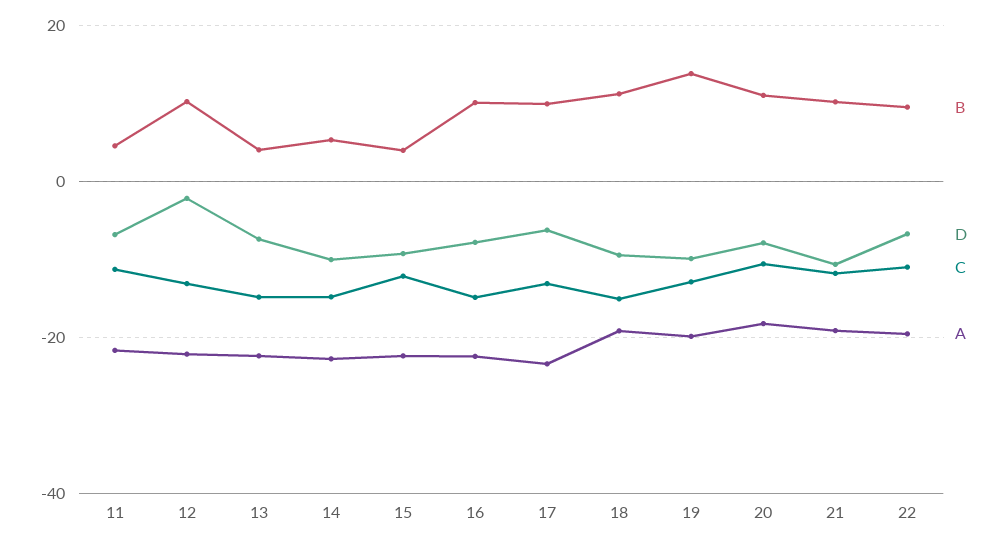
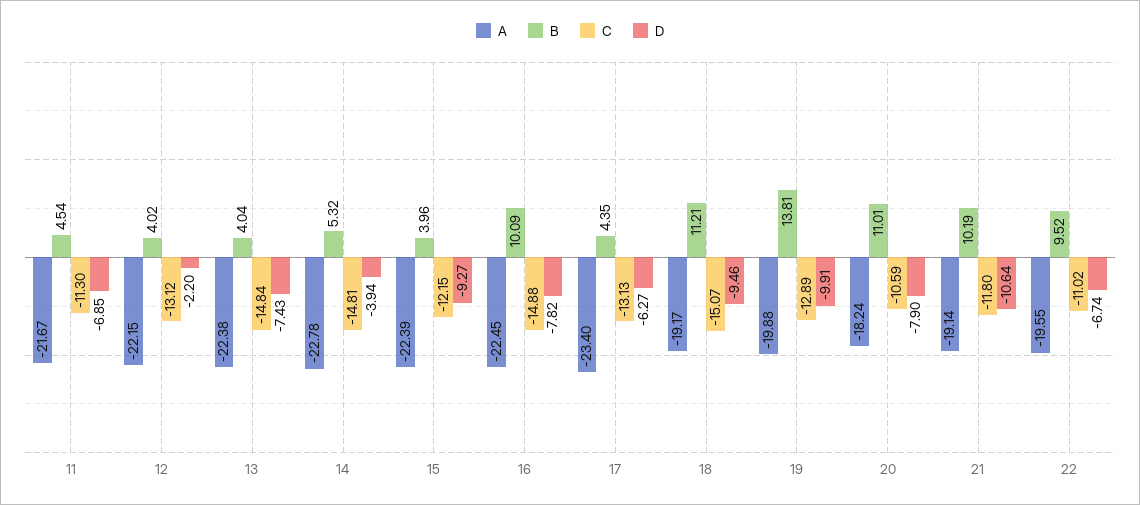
  {
    "B": {
      "11": 4.54,
-     "12": 10,
+     "12": 4.02,
      "13": 4.04,
      "14": 5.32,
      "15": 3.96,
      "16": 10.09,
-     "17": 10,
+     "17": 4.35,
      "18": 11.21,
      "19": 13.81,
      "20": 11.01,
      "21": 10.19,
      "22": 9.52
    },
    "D": {
      "11": -6.85,
      "12": -2.2,
      "13": -7.43,
-     "14": -10,
+     "14": -3.94,
      "15": -9.27,
      "16": -7.82,
      "17": -6.27,
      "18": -9.46,
      "19": -9.91,
      "20": -7.9,
      "21": -10.64,
      "22": -6.74
    },
    "C": {
      "11": -11.3,
      "12": -13.12,
      "13": -14.84,
      "14": -14.81,
      "15": -12.15,
      "16": -14.88,
      "17": -13.13,
      "18": -15.07,
      "19": -12.89,
      "20": -10.59,
      "21": -11.8,
      "22": -11.02
    },
    "A": {
      "11": -21.67,
      "12": -22.15,
      "13": -22.38,
      "14": -22.78,
      "15": -22.39,
      "16": -22.45,
      "17": -23.4,
      "18": -19.17,
      "19": -19.88,
      "20": -18.24,
      "21": -19.14,
      "22": -19.55
    }
  }

